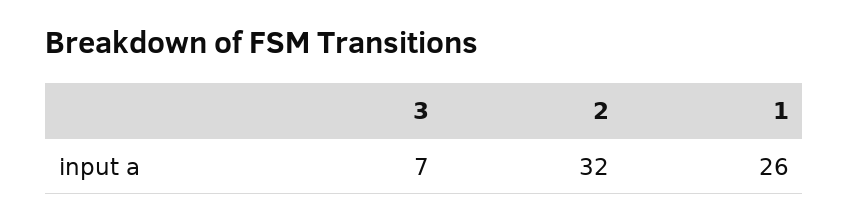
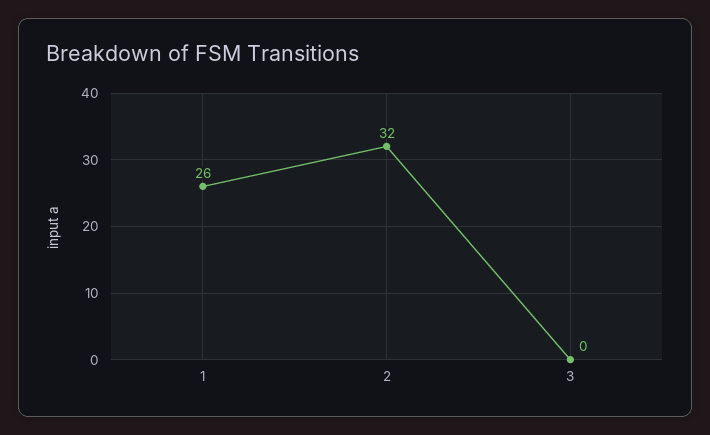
  {
-   "3": 7,
+   "3": 0,
    "2": 32,
    "1": 26
  }

